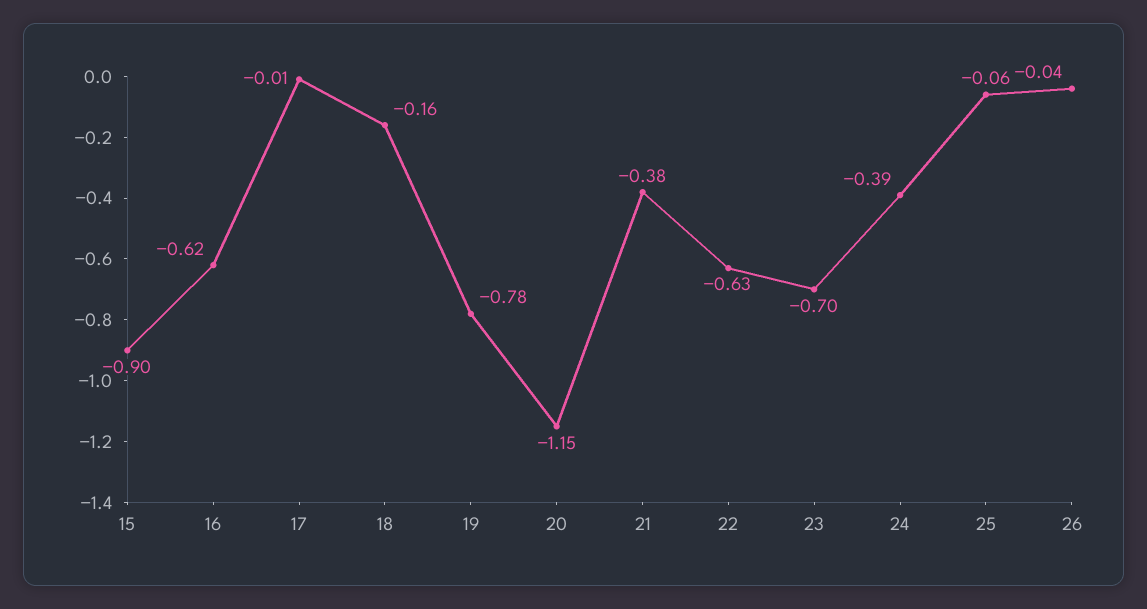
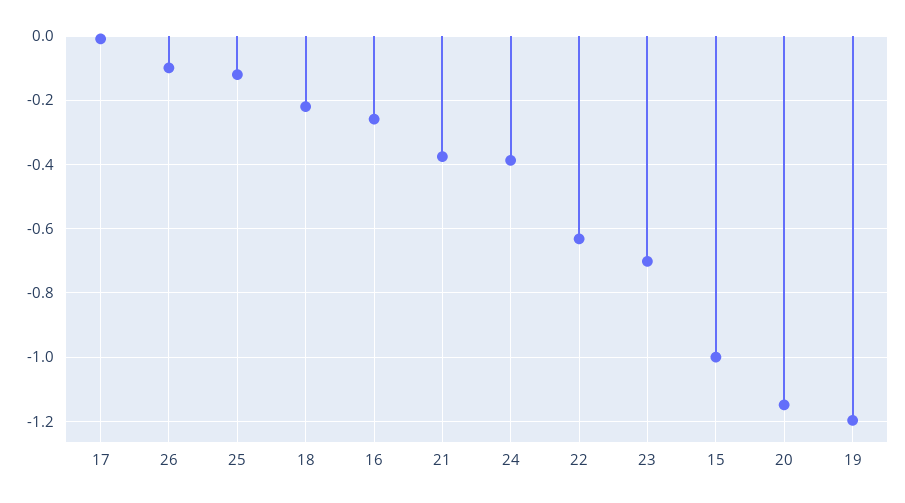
  {
-   "15": -0.9,
+   "15": -1,
-   "16": -0.62,
+   "16": -0.26,
    "17": -0.01,
-   "18": -0.16,
+   "18": -0.22,
-   "19": -0.78,
+   "19": -1.2,
    "20": -1.15,
    "21": -0.38,
    "22": -0.63,
    "23": -0.7,
    "24": -0.39,
-   "25": -0.06,
+   "25": -0.12,
-   "26": -0.04
+   "26": -0.1
  }

